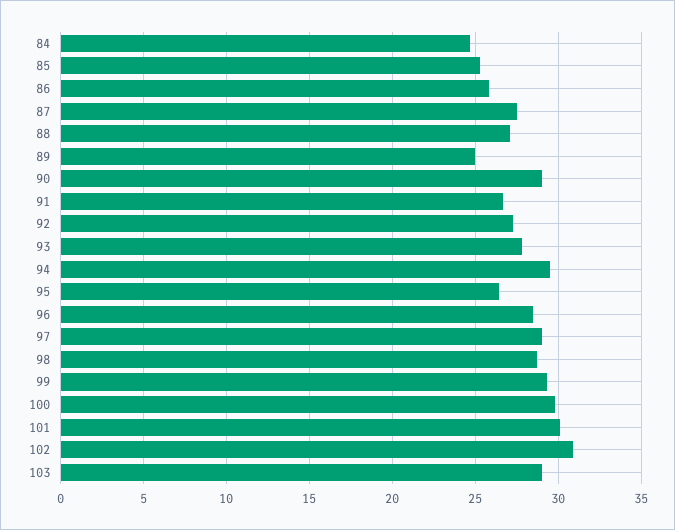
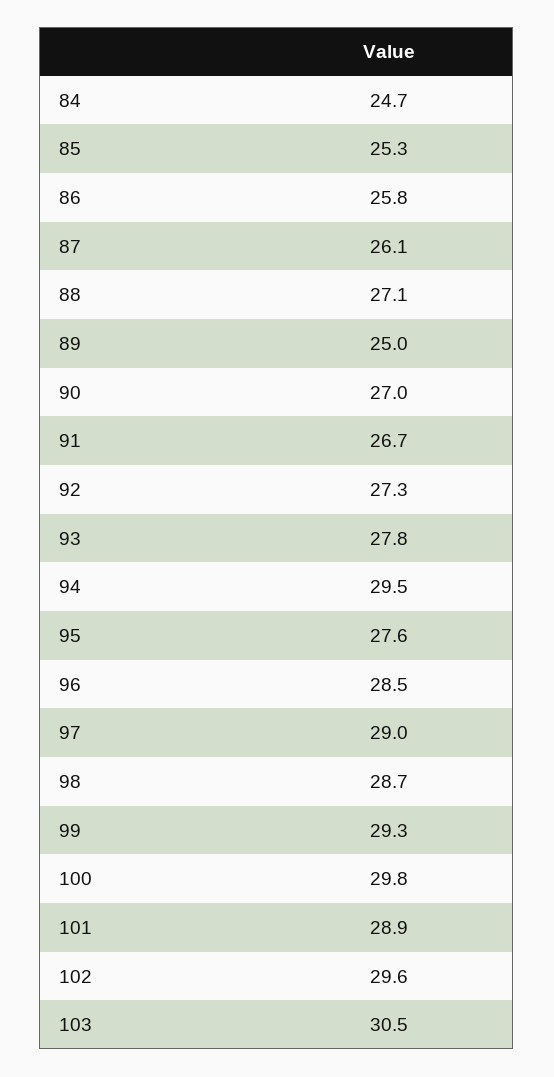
  {
    "84": 24.7,
    "85": 25.3,
    "86": 25.8,
-   "87": 27.5,
+   "87": 26.1,
    "88": 27.1,
    "89": 25,
-   "90": 29,
+   "90": 27,
    "91": 26.7,
    "92": 27.3,
    "93": 27.8,
    "94": 29.5,
-   "95": 26.5,
+   "95": 27.6,
    "96": 28.5,
    "97": 29,
    "98": 28.7,
    "99": 29.3,
    "100": 29.8,
-   "101": 30,
+   "101": 28.9,
-   "102": 31,
+   "102": 29.6,
-   "103": 29
+   "103": 30.5
  }

